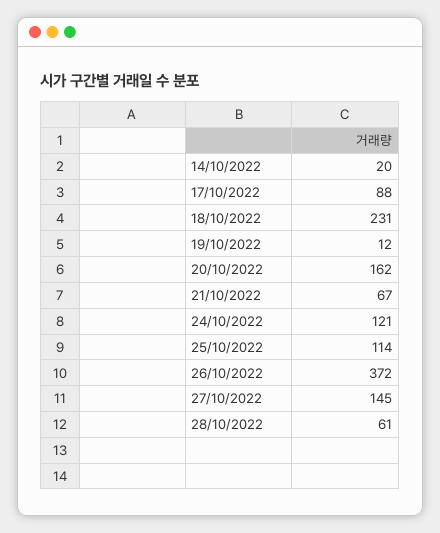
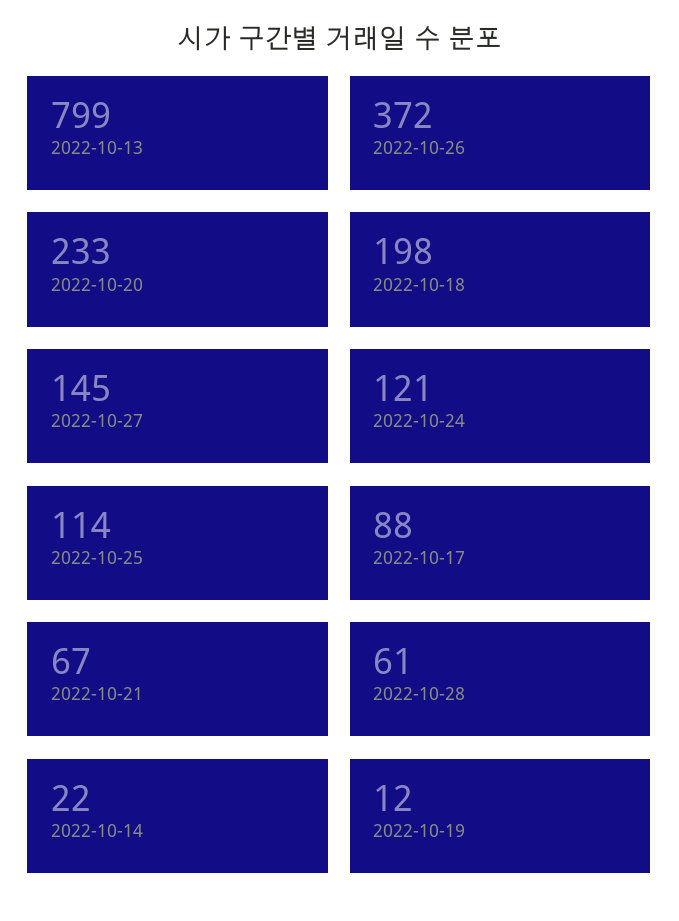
  {
-   "14/10/2022": 20,
+   "14/10/2022": 22,
    "17/10/2022": 88,
-   "18/10/2022": 231,
+   "18/10/2022": 198,
    "19/10/2022": 12,
-   "20/10/2022": 162,
+   "20/10/2022": 233,
    "21/10/2022": 67,
    "24/10/2022": 121,
    "25/10/2022": 114,
    "26/10/2022": 372,
    "27/10/2022": 145,
-   "28/10/2022": 61
+   "28/10/2022": 61,
+   "2022-10-13": 799
  }

